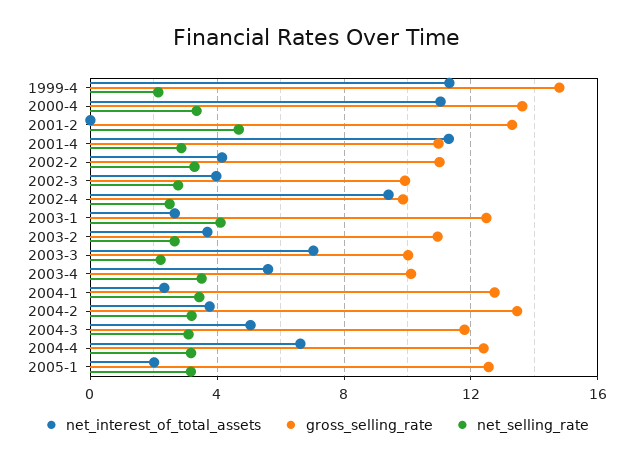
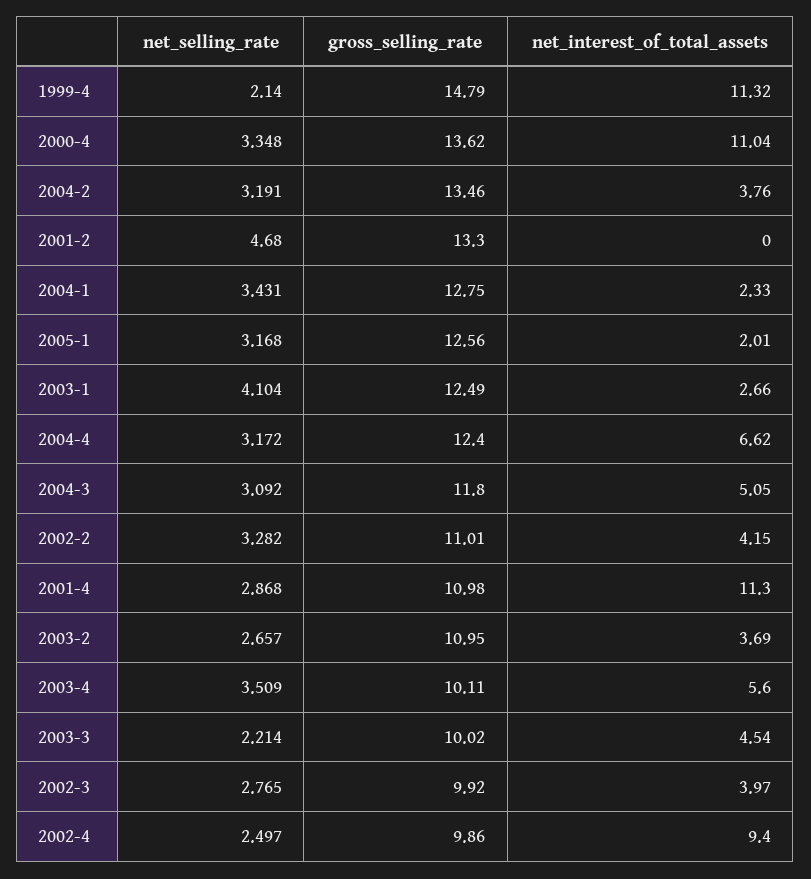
  {
    "net_interest_of_total_assets": {
      "1999-4": 11.32,
      "2000-4": 11.04,
      "2001-2": 0,
      "2001-4": 11.3,
      "2002-2": 4.15,
      "2002-3": 3.97,
      "2002-4": 9.4,
      "2003-1": 2.66,
      "2003-2": 3.69,
-     "2003-3": 7,
+     "2003-3": 4.54,
      "2003-4": 5.6,
      "2004-1": 2.33,
      "2004-2": 3.76,
      "2004-3": 5.05,
      "2004-4": 6.62,
      "2005-1": 2.01
    },
    "gross_selling_rate": {
      "1999-4": 14.79,
      "2000-4": 13.62,
      "2001-2": 13.3,
      "2001-4": 10.98,
      "2002-2": 11.01,
      "2002-3": 9.92,
      "2002-4": 9.86,
      "2003-1": 12.49,
      "2003-2": 10.95,
      "2003-3": 10.02,
      "2003-4": 10.11,
      "2004-1": 12.75,
      "2004-2": 13.46,
      "2004-3": 11.8,
      "2004-4": 12.4,
      "2005-1": 12.56
    },
    "net_selling_rate": {
      "1999-4": 2.14,
      "2000-4": 3.348,
      "2001-2": 4.68,
      "2001-4": 2.868,
      "2002-2": 3.282,
      "2002-3": 2.765,
      "2002-4": 2.497,
      "2003-1": 4.104,
      "2003-2": 2.657,
      "2003-3": 2.214,
      "2003-4": 3.509,
      "2004-1": 3.431,
      "2004-2": 3.191,
      "2004-3": 3.092,
      "2004-4": 3.172,
      "2005-1": 3.168
    }
  }

